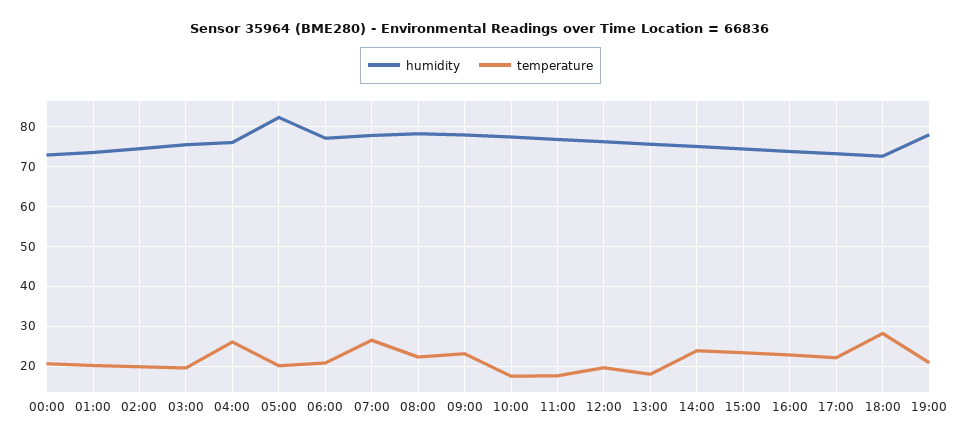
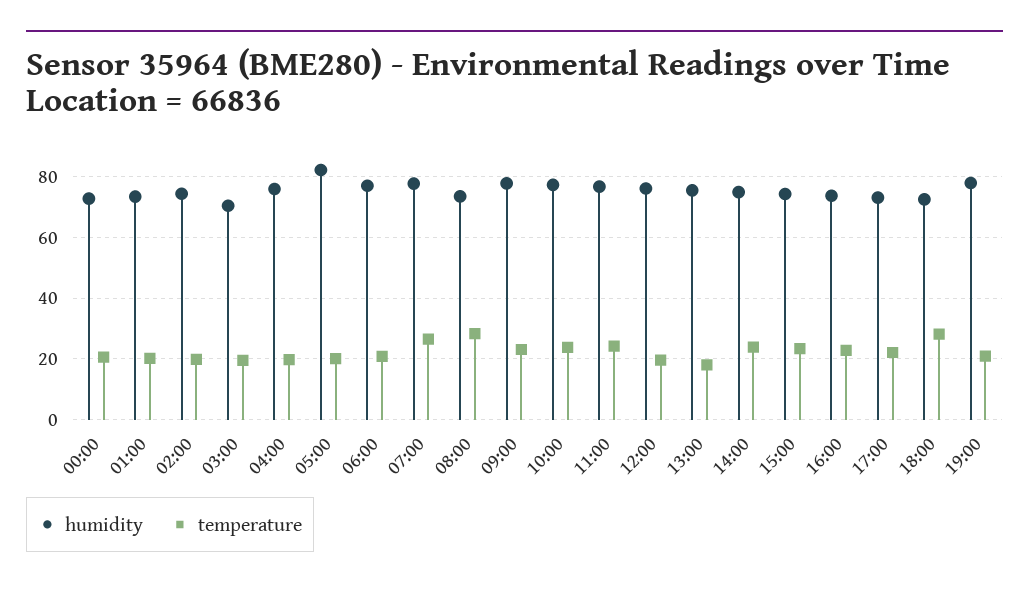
  {
    "humidity": {
      "00:00": 72,
      "01:00": 74,
      "02:00": 74,
-     "03:00": 76,
+     "03:00": 70,
      "04:00": 76,
      "05:00": 82,
      "06:00": 78,
      "07:00": 78,
-     "08:00": 78,
+     "08:00": 74,
      "09:00": 78,
      "10:00": 78,
      "11:00": 76,
      "12:00": 76,
      "13:00": 76,
      "14:00": 76,
      "15:00": 74,
      "16:00": 74,
      "17:00": 74,
      "18:00": 72,
      "19:00": 78
    },
    "temperature": {
      "00:00": 20,
      "01:00": 20,
      "02:00": 20,
      "03:00": 20,
-     "04:00": 26,
+     "04:00": 20,
      "05:00": 20,
      "06:00": 20,
      "07:00": 26,
-     "08:00": 22,
+     "08:00": 28,
      "09:00": 24,
-     "10:00": 18,
+     "10:00": 24,
-     "11:00": 18,
+     "11:00": 24,
      "12:00": 20,
      "13:00": 18,
      "14:00": 24,
      "15:00": 24,
      "16:00": 22,
      "17:00": 22,
      "18:00": 28,
      "19:00": 20
    }
  }

